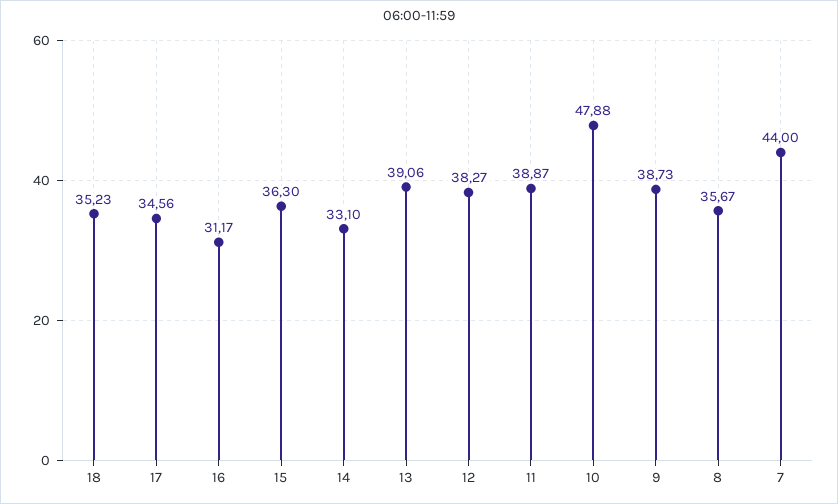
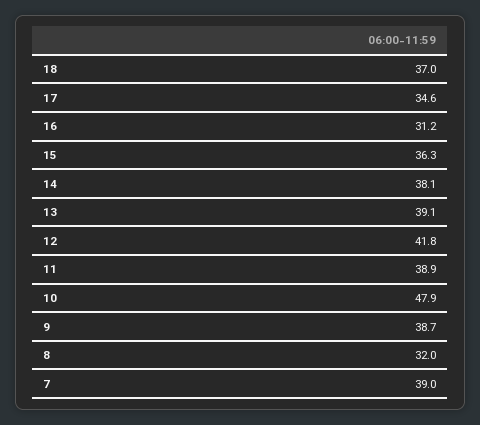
  {
-   "18": 35.23,
+   "18": 37,
    "17": 34.56,
    "16": 31.17,
    "15": 36.3,
-   "14": 33.1,
+   "14": 38.1,
    "13": 39.06,
-   "12": 38.27,
+   "12": 41.8,
    "11": 38.87,
    "10": 47.88,
    "9": 38.73,
-   "8": 35.67,
+   "8": 32,
-   "7": 44
+   "7": 39
  }

